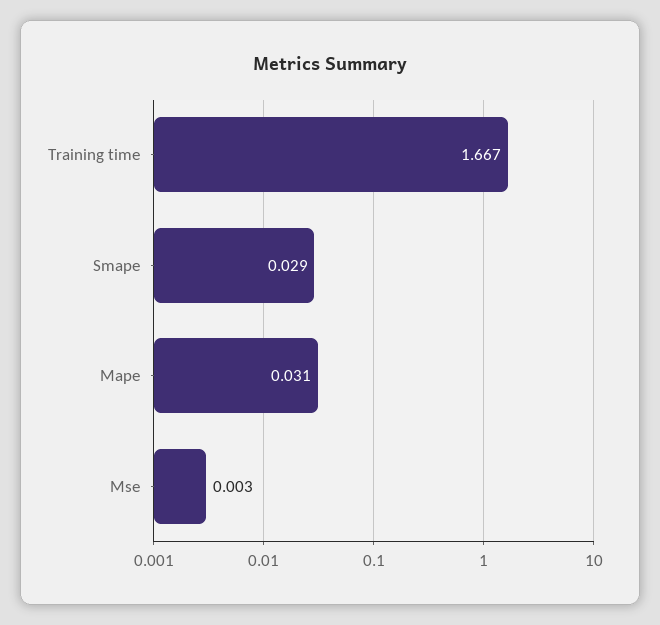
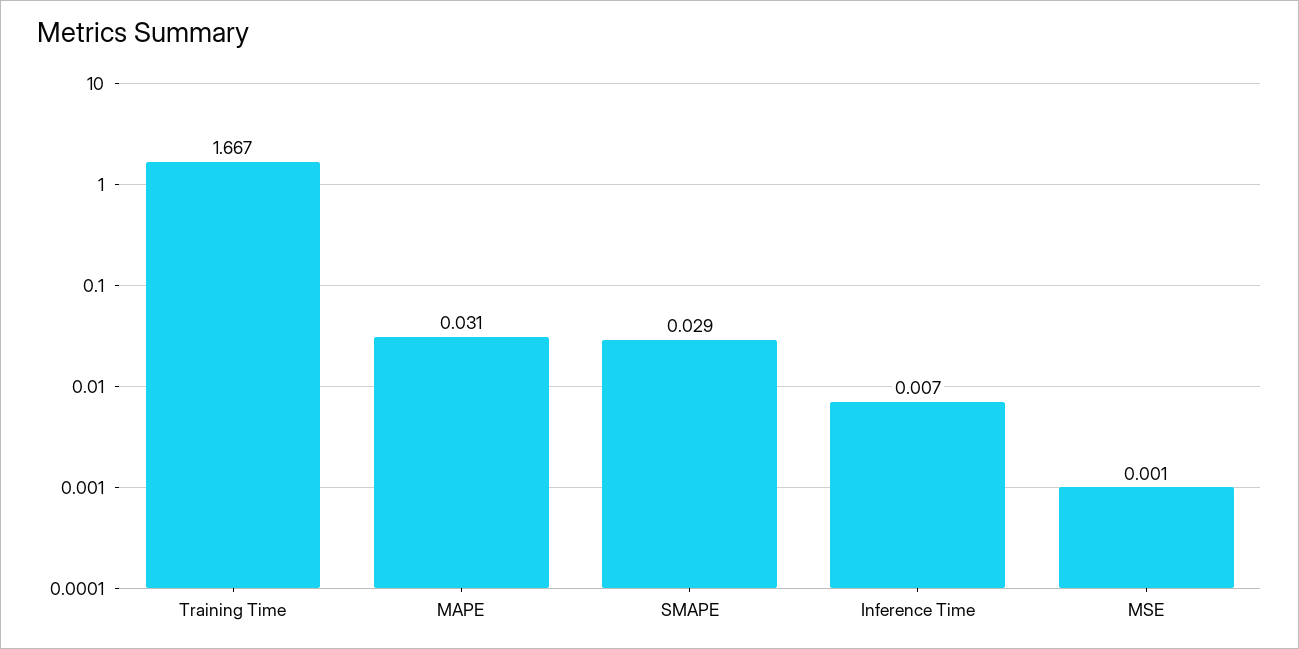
  {
    "Training time": 1.667,
    "Smape": 0.029,
    "Mape": 0.031,
-   "Mse": 0.003
+   "Mse": 0.001,
+   "Inference Time": 0.007
  }

